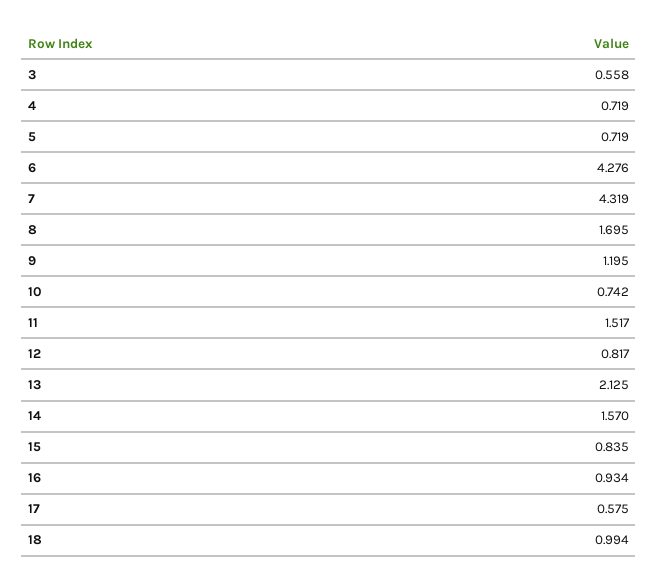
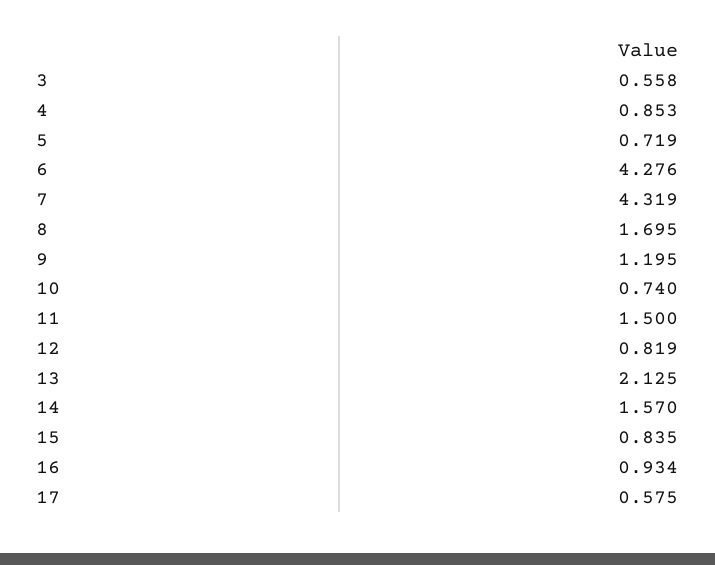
  {
    "3": 0.558,
-   "4": 0.719,
+   "4": 0.853,
    "5": 0.719,
    "6": 4.276,
    "7": 4.319,
    "8": 1.695,
    "9": 1.195,
-   "10": 0.742,
+   "10": 0.74,
-   "11": 1.517,
+   "11": 1.5,
-   "12": 0.817,
+   "12": 0.819,
    "13": 2.125,
    "14": 1.57,
    "15": 0.835,
    "16": 0.934,
-   "17": 0.575,
+   "17": 0.575
-   "18": 0.994
  }

